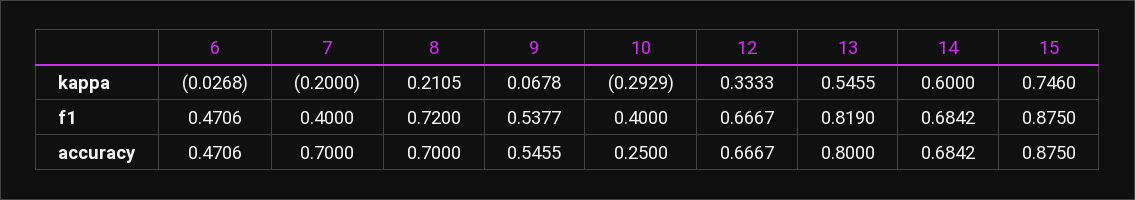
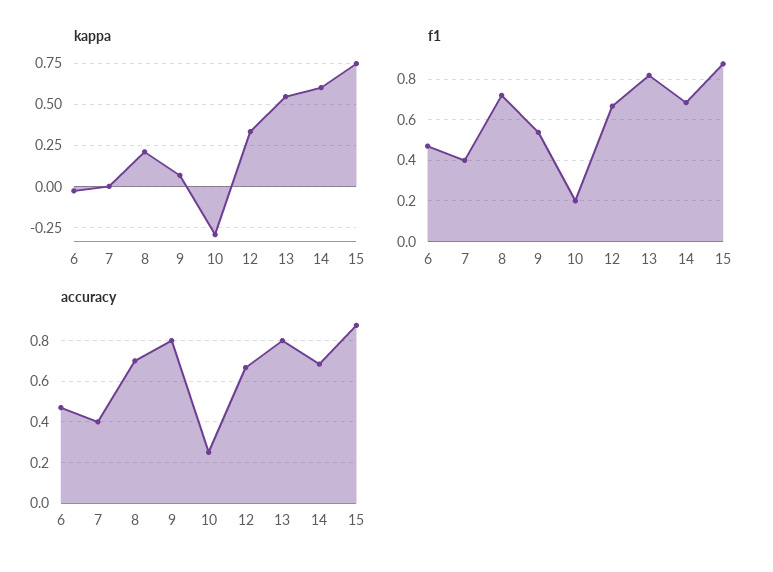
  {
    "kappa": {
      "6": -0.0268,
-     "7": -0.2,
+     "7": 0,
      "8": 0.2105,
      "9": 0.0678,
      "10": -0.2929,
      "12": 0.3333,
      "13": 0.5455,
      "14": 0.6,
      "15": 0.746
    },
    "f1": {
      "6": 0.4706,
      "7": 0.4,
      "8": 0.72,
      "9": 0.5377,
-     "10": 0.4,
+     "10": 0.2,
      "12": 0.6667,
      "13": 0.819,
      "14": 0.6842,
      "15": 0.875
    },
    "accuracy": {
      "6": 0.4706,
-     "7": 0.7,
+     "7": 0.4,
      "8": 0.7,
-     "9": 0.5455,
+     "9": 0.8,
      "10": 0.25,
      "12": 0.6667,
      "13": 0.8,
      "14": 0.6842,
      "15": 0.875
    }
  }

